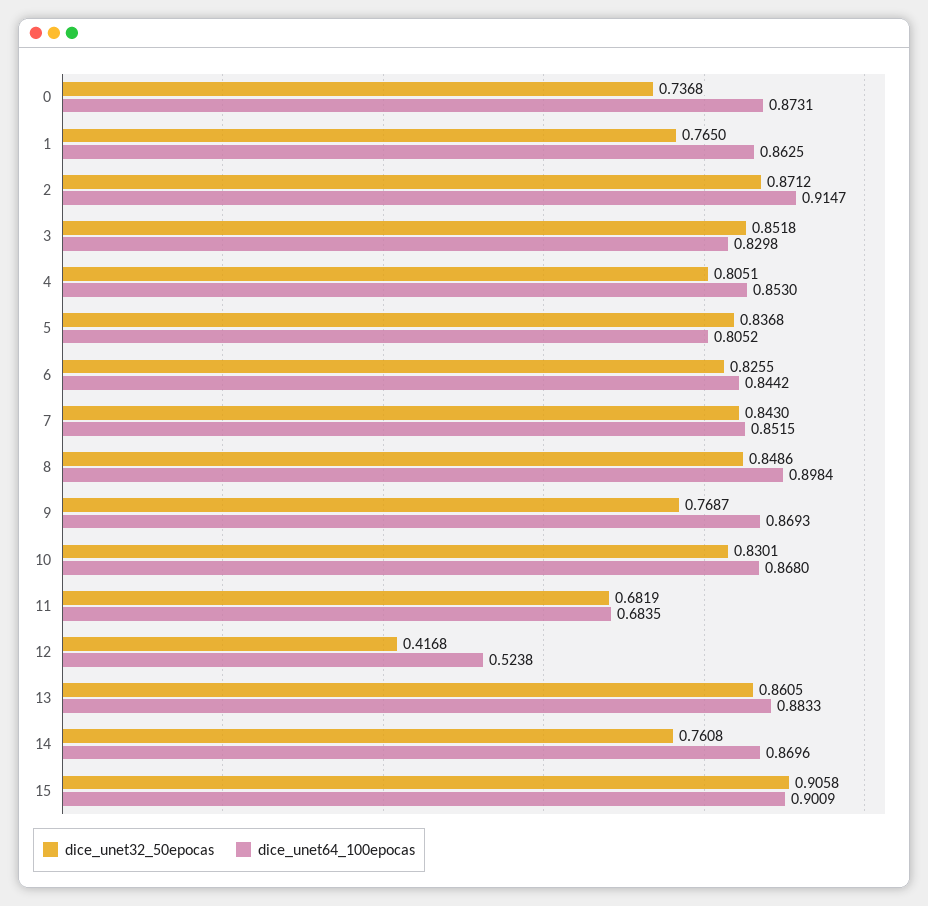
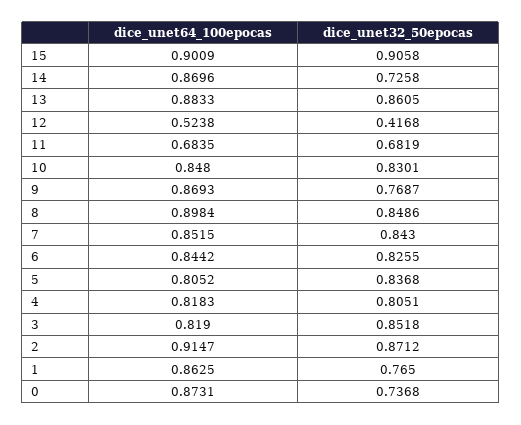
  {
    "dice_unet32_50epocas": {
      "0": 0.7368,
      "1": 0.765,
      "2": 0.8712,
      "3": 0.8518,
      "4": 0.8051,
      "5": 0.8368,
      "6": 0.8255,
      "7": 0.843,
      "8": 0.8486,
      "9": 0.7687,
      "10": 0.8301,
      "11": 0.6819,
      "12": 0.4168,
      "13": 0.8605,
-     "14": 0.7608,
+     "14": 0.7258,
      "15": 0.9058
    },
    "dice_unet64_100epocas": {
      "0": 0.8731,
      "1": 0.8625,
      "2": 0.9147,
-     "3": 0.8298,
+     "3": 0.819,
-     "4": 0.853,
+     "4": 0.8183,
      "5": 0.8052,
      "6": 0.8442,
      "7": 0.8515,
      "8": 0.8984,
      "9": 0.8693,
-     "10": 0.868,
+     "10": 0.848,
      "11": 0.6835,
      "12": 0.5238,
      "13": 0.8833,
      "14": 0.8696,
      "15": 0.9009
    }
  }

